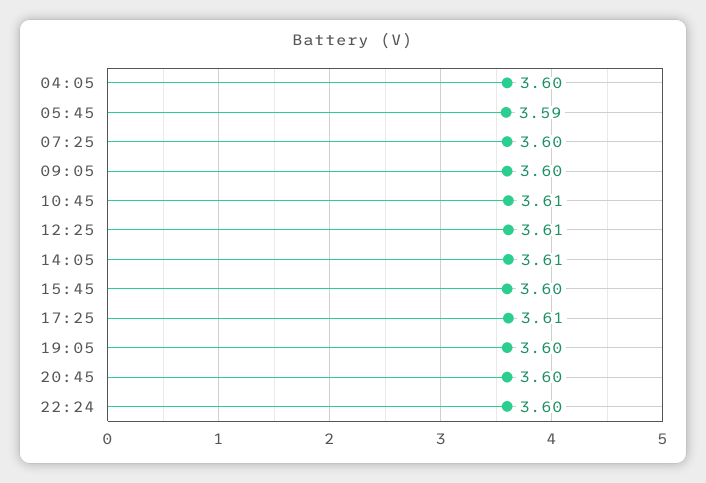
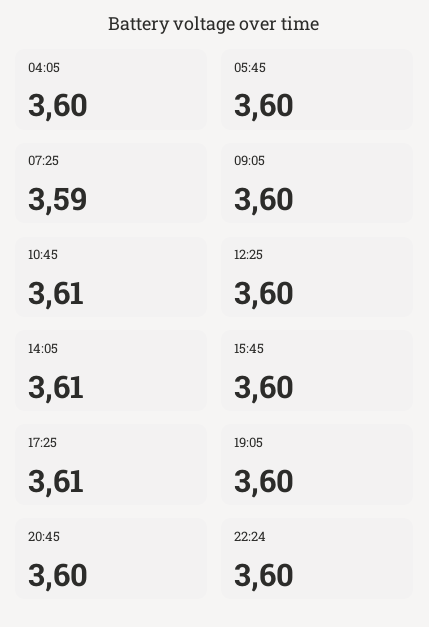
  {
    "04:05": 3.6,
-   "05:45": 3.59,
+   "05:45": 3.6,
-   "07:25": 3.6,
+   "07:25": 3.59,
    "09:05": 3.6,
    "10:45": 3.61,
-   "12:25": 3.61,
+   "12:25": 3.6,
    "14:05": 3.61,
    "15:45": 3.6,
    "17:25": 3.61,
    "19:05": 3.6,
    "20:45": 3.6,
    "22:24": 3.6
  }

